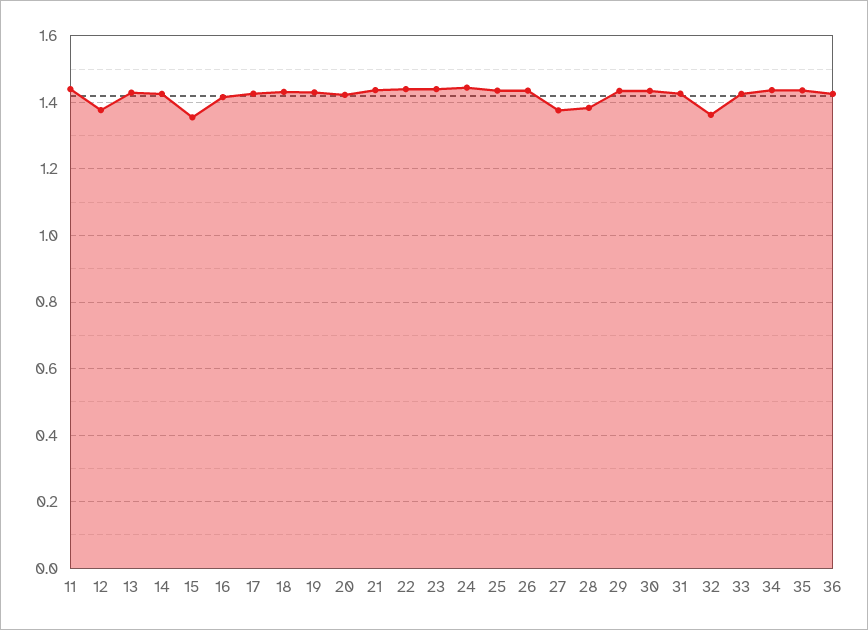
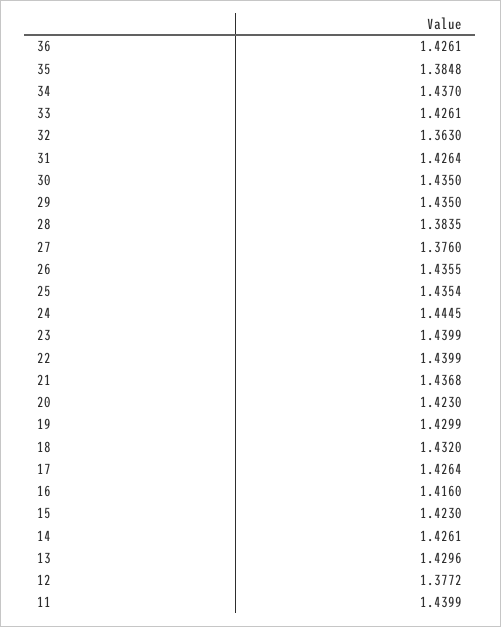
  {
    "11": 1.4399,
    "12": 1.3772,
    "13": 1.4296,
    "14": 1.4261,
-   "15": 1.36,
+   "15": 1.423,
    "16": 1.416,
    "17": 1.4264,
    "18": 1.432,
    "19": 1.4299,
    "20": 1.423,
    "21": 1.4368,
    "22": 1.4399,
    "23": 1.4399,
    "24": 1.4445,
    "25": 1.4354,
    "26": 1.4355,
    "27": 1.376,
    "28": 1.3835,
    "29": 1.435,
    "30": 1.435,
    "31": 1.4264,
    "32": 1.363,
    "33": 1.4261,
    "34": 1.437,
-   "35": 1.44,
+   "35": 1.3848,
    "36": 1.4261
  }

